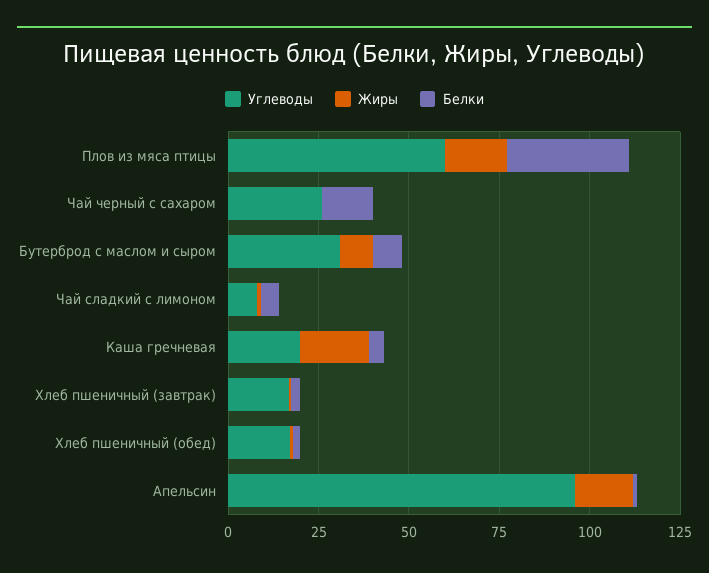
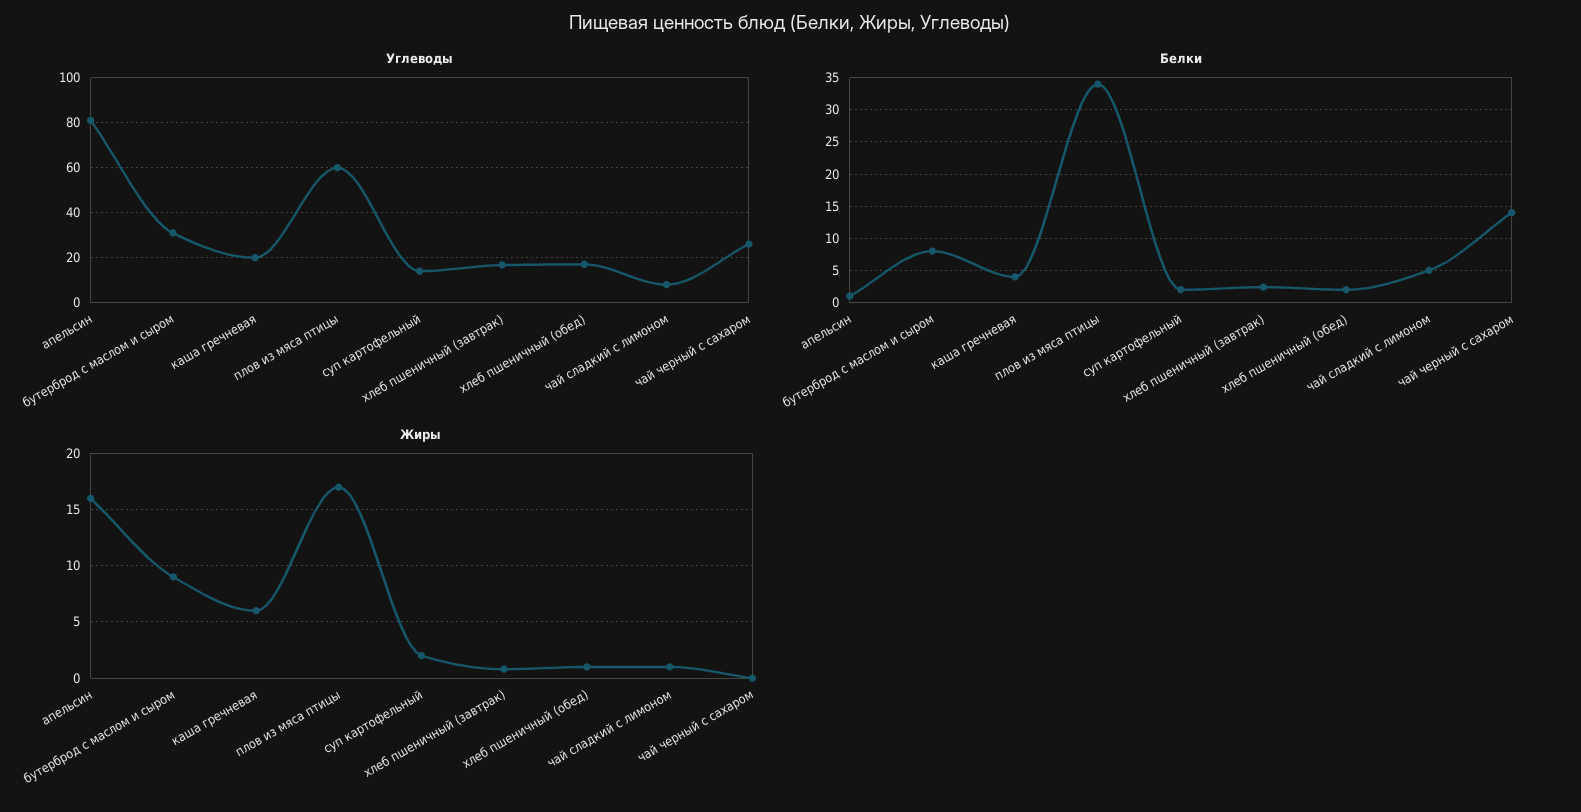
  {
    "Углеводы": {
      "Плов из мяса птицы": 60,
      "Чай черный с сахаром": 25,
      "Бутерброд с маслом и сыром": 30,
      "Чай сладкий с лимоном": 10,
      "Каша гречневая": 20,
      "Хлеб пшеничный (завтрак)": 15,
      "Хлеб пшеничный (обед)": 15,
-     "Апельсин": 95
+     "Апельсин": 80,
+     "суп картофельный": 15
    },
    "Жиры": {
      "Плов из мяса птицы": 17,
      "Чай черный с сахаром": 0,
      "Бутерброд с маслом и сыром": 9,
      "Чай сладкий с лимоном": 1,
-     "Каша гречневая": 20,
+     "Каша гречневая": 6,
      "Хлеб пшеничный (завтрак)": 1,
      "Хлеб пшеничный (обед)": 1,
-     "Апельсин": 16
+     "Апельсин": 16,
+     "суп картофельный": 2
    },
    "Белки": {
      "Плов из мяса птицы": 34,
      "Чай черный с сахаром": 14,
      "Бутерброд с маслом и сыром": 8,
      "Чай сладкий с лимоном": 5,
      "Каша гречневая": 4,
      "Хлеб пшеничный (завтрак)": 2,
      "Хлеб пшеничный (обед)": 2,
-     "Апельсин": 1
+     "Апельсин": 1,
+     "суп картофельный": 2
    }
  }

